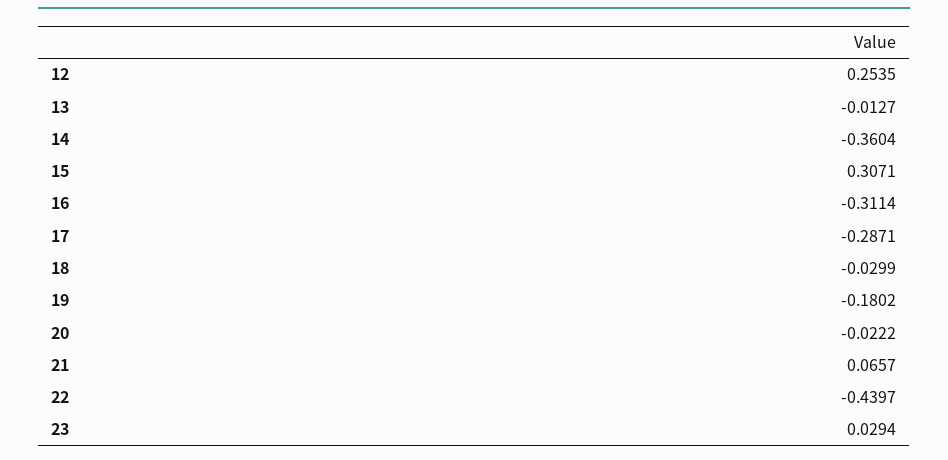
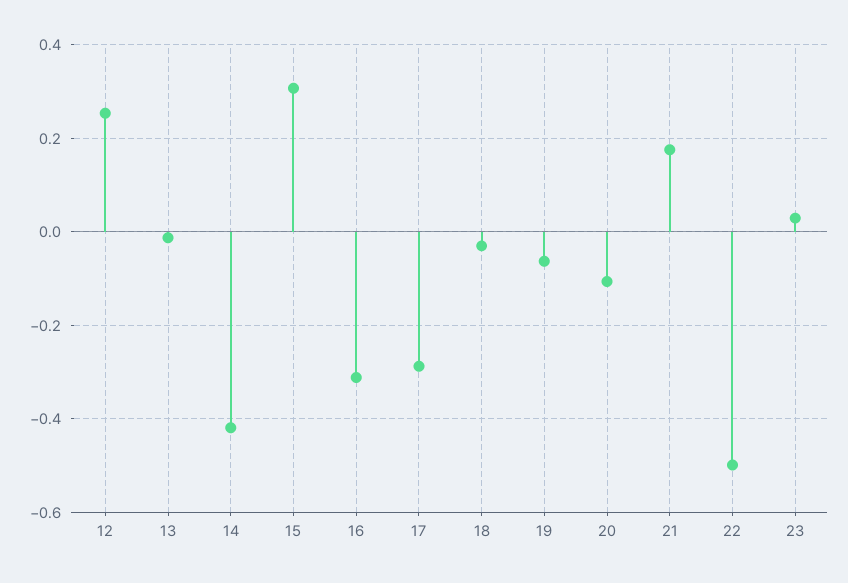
  {
    "12": 0.2535,
    "13": -0.0127,
-   "14": -0.3604,
+   "14": -0.42,
    "15": 0.3071,
    "16": -0.3114,
    "17": -0.2871,
    "18": -0.0299,
-   "19": -0.1802,
+   "19": -0.06,
-   "20": -0.0222,
+   "20": -0.1,
-   "21": 0.0657,
+   "21": 0.18,
-   "22": -0.4397,
+   "22": -0.5,
    "23": 0.0294
  }

